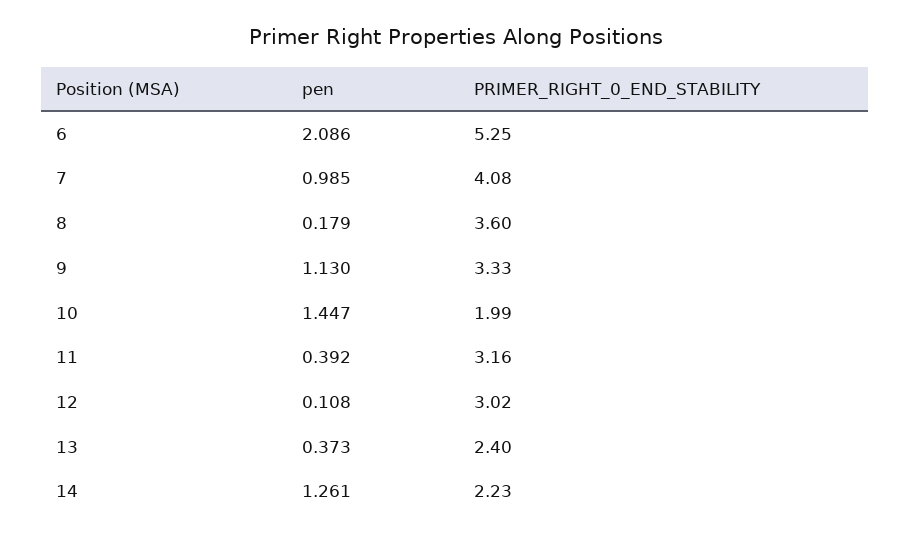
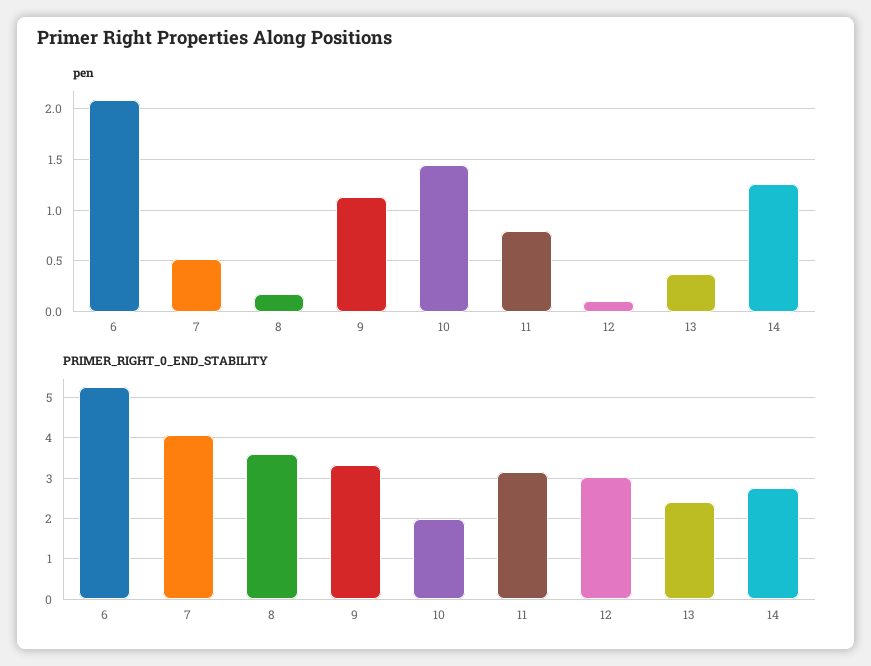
  {
    "pen": {
      "6": 2.086,
-     "7": 0.985,
+     "7": 0.5,
      "8": 0.179,
      "9": 1.13,
      "10": 1.447,
-     "11": 0.392,
+     "11": 0.8,
      "12": 0.108,
      "13": 0.373,
      "14": 1.261
    },
    "PRIMER_RIGHT_0_END_STABILITY": {
      "6": 5.25,
      "7": 4.08,
      "8": 3.6,
      "9": 3.33,
      "10": 1.99,
      "11": 3.16,
      "12": 3.02,
      "13": 2.4,
-     "14": 2.23
+     "14": 2.8
    }
  }

